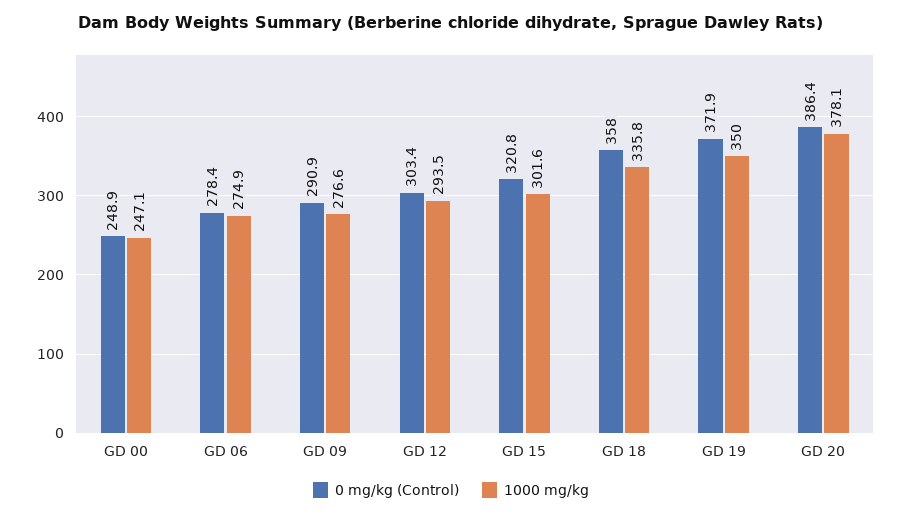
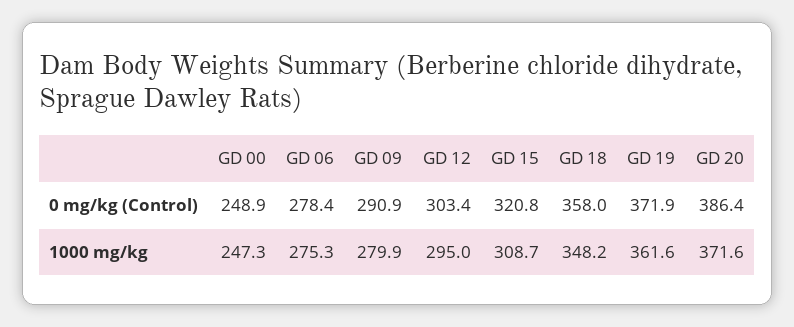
  {
    "0 mg/kg (Control)": {
      "GD 00": 248.9,
      "GD 06": 278.4,
      "GD 09": 290.9,
      "GD 12": 303.4,
      "GD 15": 320.8,
      "GD 18": 358,
      "GD 19": 371.9,
      "GD 20": 386.4
    },
    "1000 mg/kg": {
-     "GD 00": 247.1,
+     "GD 00": 247.3,
-     "GD 06": 274.9,
+     "GD 06": 275.3,
-     "GD 09": 276.6,
+     "GD 09": 279.9,
-     "GD 12": 293.5,
+     "GD 12": 295,
-     "GD 15": 301.6,
+     "GD 15": 308.7,
-     "GD 18": 335.8,
+     "GD 18": 348.2,
-     "GD 19": 350,
+     "GD 19": 361.6,
-     "GD 20": 378.1
+     "GD 20": 371.6
    }
  }

